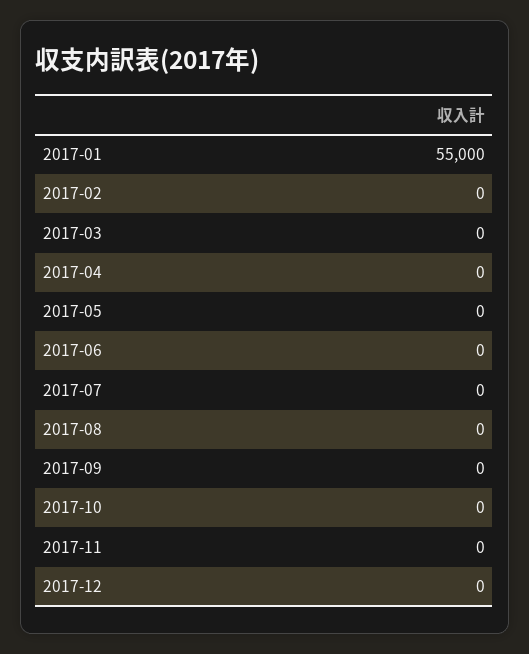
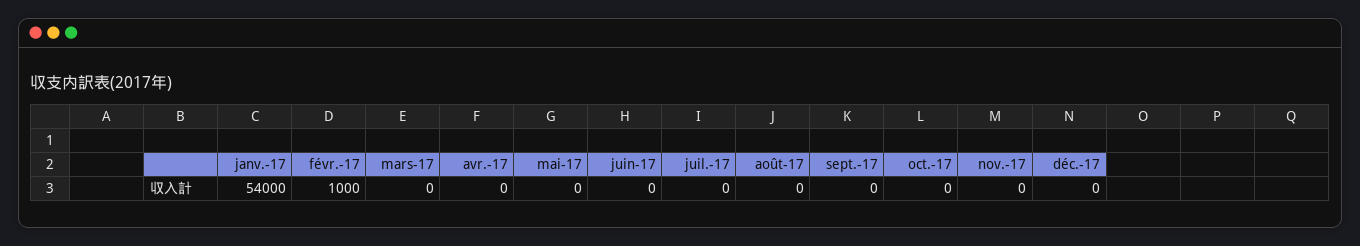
  {
-   "2017-01": 55000,
+   "2017-01": 54000,
-   "2017-02": 0,
+   "2017-02": 1000,
    "2017-03": 0,
    "2017-04": 0,
    "2017-05": 0,
    "2017-06": 0,
    "2017-07": 0,
    "2017-08": 0,
    "2017-09": 0,
    "2017-10": 0,
    "2017-11": 0,
    "2017-12": 0
  }

